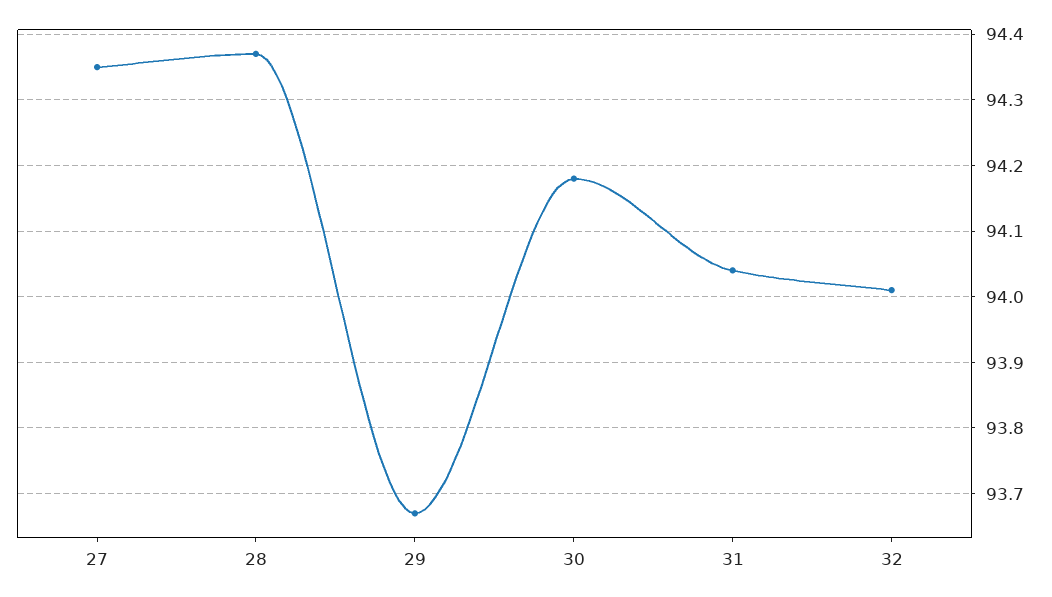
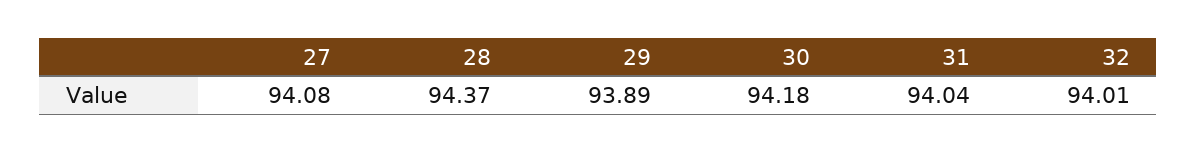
  {
-   "27": 94.35,
+   "27": 94.08,
    "28": 94.37,
-   "29": 93.67,
+   "29": 93.89,
    "30": 94.18,
    "31": 94.04,
    "32": 94.01
  }

